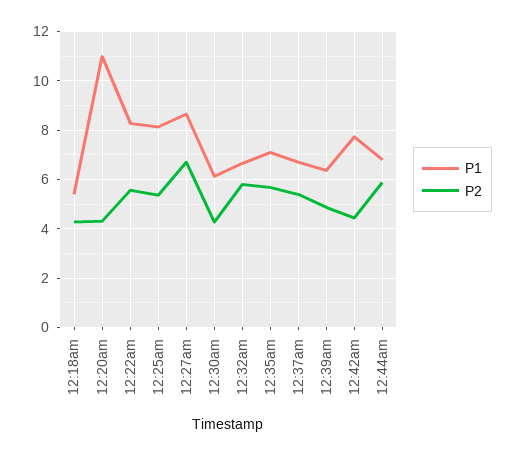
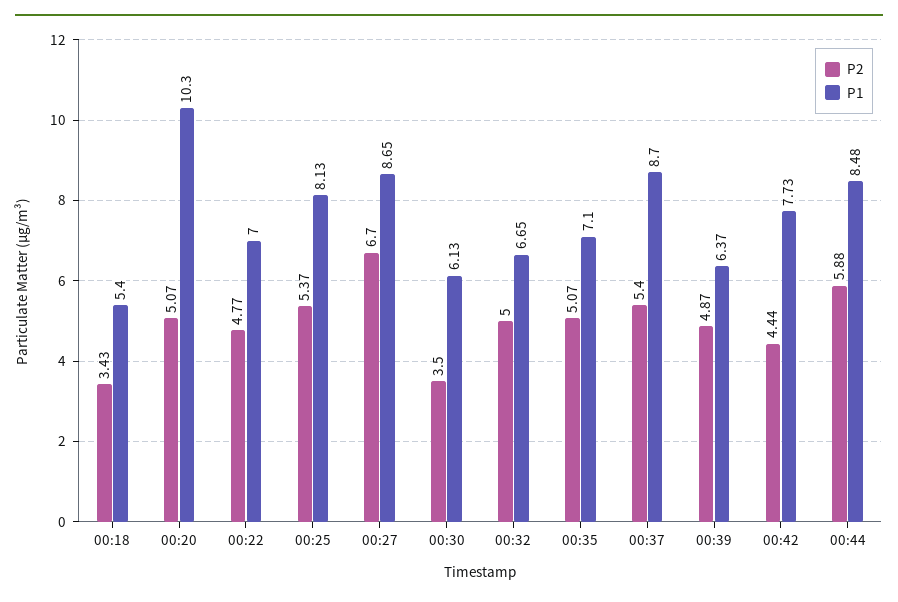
  {
    "P1": {
      "12:18am": 5.4,
-     "12:20am": 11,
+     "12:20am": 10.3,
-     "12:22am": 8.25,
+     "12:22am": 7,
      "12:25am": 8.13,
      "12:27am": 8.65,
      "12:30am": 6.13,
      "12:32am": 6.65,
      "12:35am": 7.1,
-     "12:37am": 6.75,
+     "12:37am": 8.7,
      "12:39am": 6.37,
      "12:42am": 7.73,
-     "12:44am": 6.75
+     "12:44am": 8.48
    },
    "P2": {
-     "12:18am": 4.25,
+     "12:18am": 3.43,
-     "12:20am": 4.25,
+     "12:20am": 5.07,
-     "12:22am": 5.5,
+     "12:22am": 4.77,
      "12:25am": 5.37,
      "12:27am": 6.7,
-     "12:30am": 4.25,
+     "12:30am": 3.5,
-     "12:32am": 5.75,
+     "12:32am": 5,
-     "12:35am": 5.75,
+     "12:35am": 5.07,
      "12:37am": 5.4,
      "12:39am": 4.87,
      "12:42am": 4.44,
      "12:44am": 5.88
    }
  }

